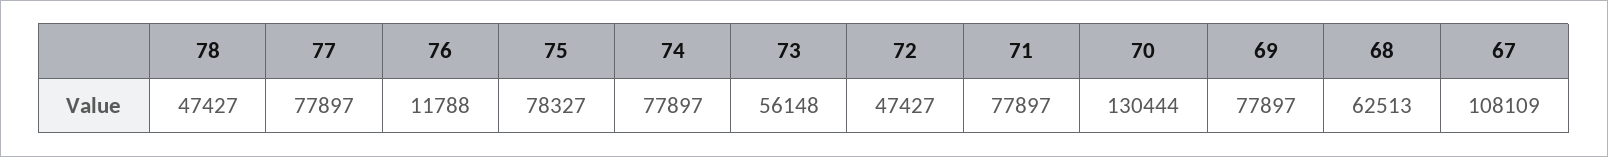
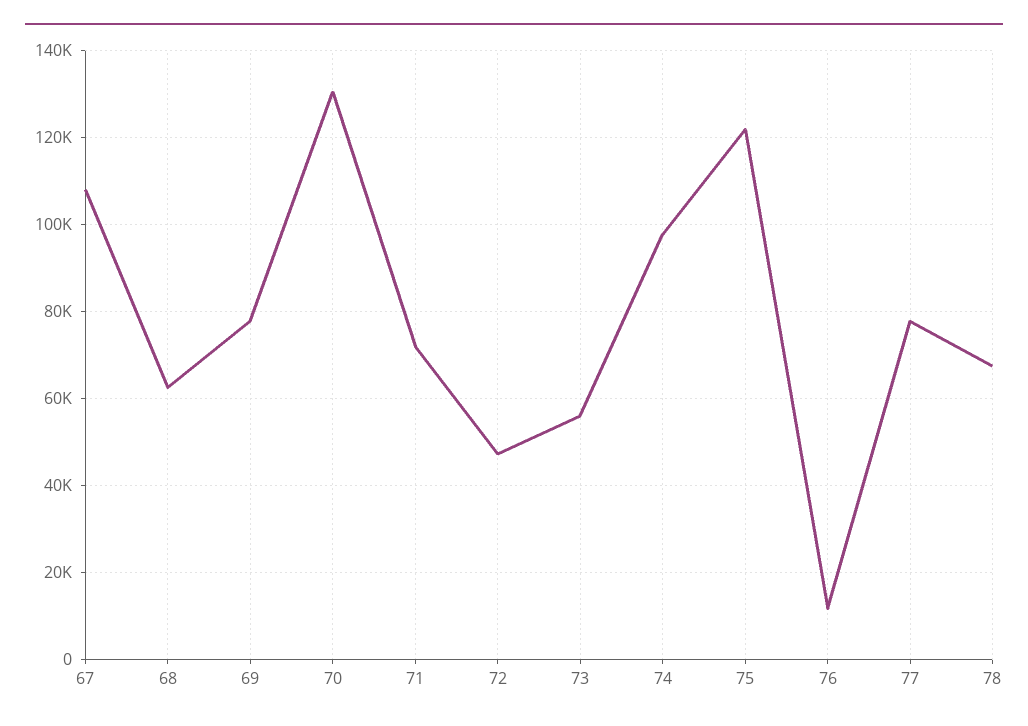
  {
-   "78": 47427,
+   "78": 68000,
    "77": 77897,
    "76": 11788,
-   "75": 78327,
+   "75": 122000,
-   "74": 77897,
+   "74": 98000,
    "73": 56148,
    "72": 47427,
-   "71": 77897,
+   "71": 72000,
    "70": 130444,
    "69": 77897,
    "68": 62513,
    "67": 108109
  }

